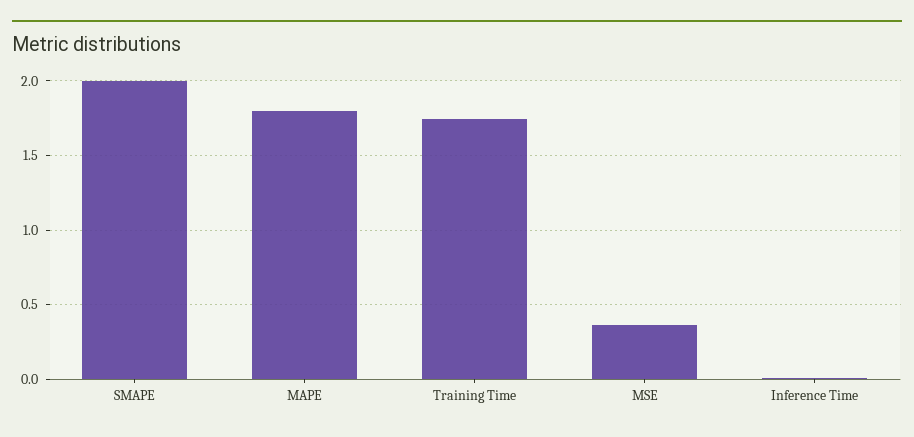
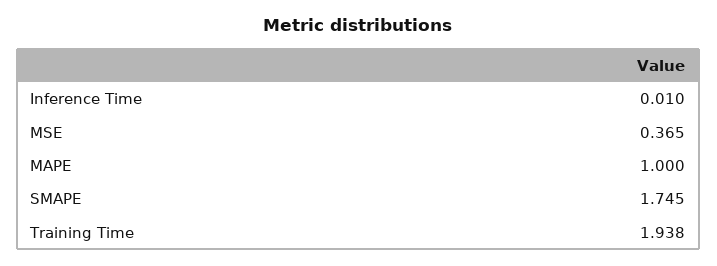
  {
-   "SMAPE": 2,
+   "SMAPE": 1.745,
-   "MAPE": 1.8,
+   "MAPE": 1,
-   "Training Time": 1.75,
+   "Training Time": 1.938,
    "MSE": 0.365,
    "Inference Time": 0.01
  }

